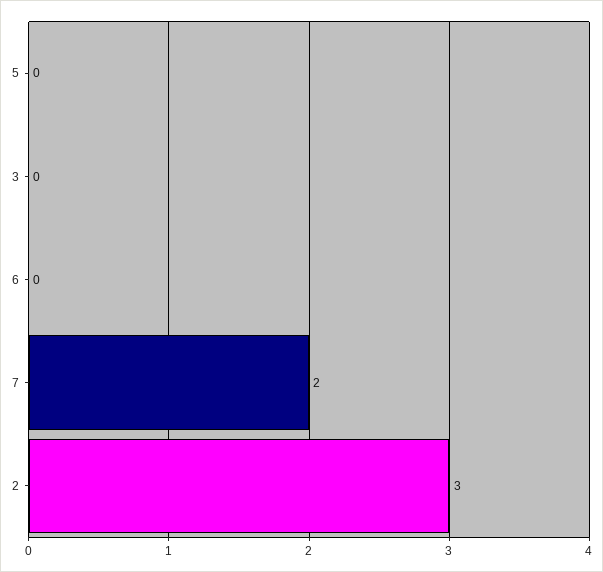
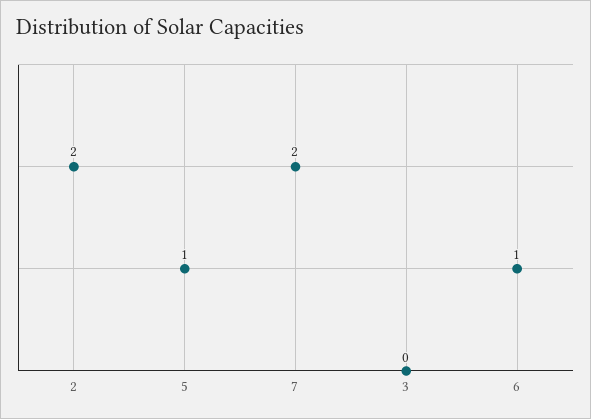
  {
-   "5": 0,
+   "5": 1,
    "3": 0,
-   "6": 0,
+   "6": 1,
    "7": 2,
-   "2": 3
+   "2": 2
  }

